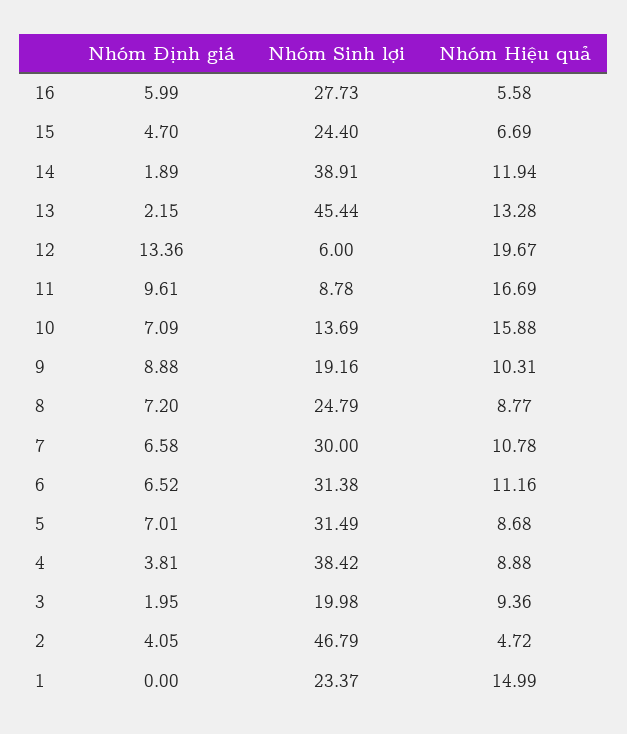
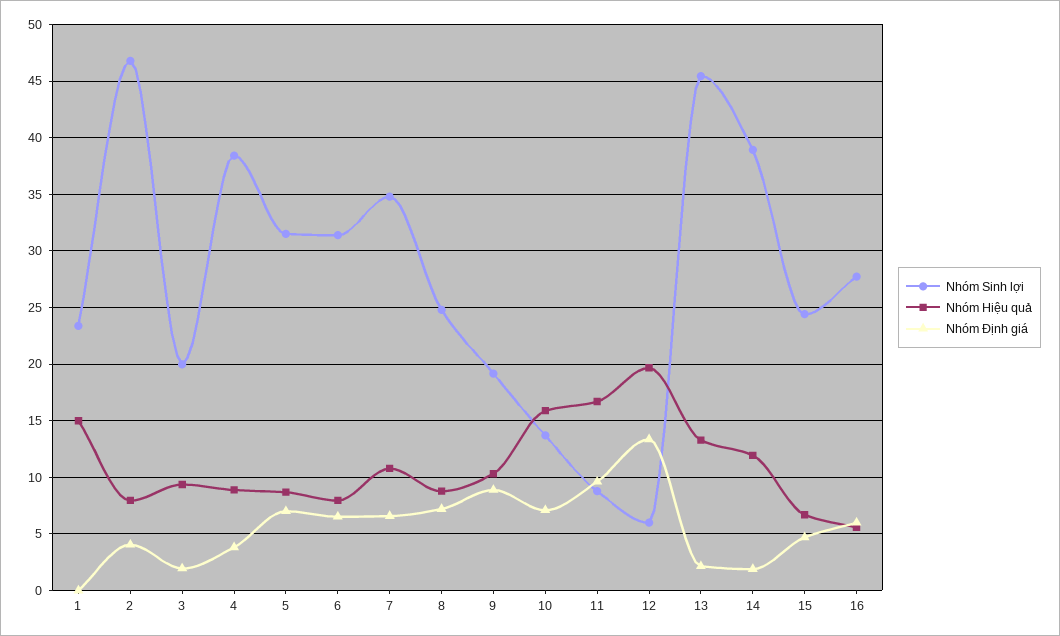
  {
    "Nhóm Định giá": {
      "16": 5.99,
      "15": 4.7,
      "14": 1.89,
      "13": 2.15,
      "12": 13.36,
      "11": 9.61,
      "10": 7.09,
      "9": 8.88,
      "8": 7.2,
      "7": 6.58,
      "6": 6.52,
      "5": 7.01,
      "4": 3.81,
      "3": 1.95,
      "2": 4.05,
      "1": 0
    },
    "Nhóm Sinh lợi": {
      "16": 27.73,
      "15": 24.4,
      "14": 38.91,
      "13": 45.44,
      "12": 6,
      "11": 8.78,
      "10": 13.69,
      "9": 19.16,
      "8": 24.79,
-     "7": 30,
+     "7": 35,
      "6": 31.38,
      "5": 31.49,
      "4": 38.42,
      "3": 19.98,
      "2": 46.79,
      "1": 23.37
    },
    "Nhóm Hiệu quả": {
      "16": 5.58,
      "15": 6.69,
      "14": 11.94,
      "13": 13.28,
      "12": 19.67,
      "11": 16.69,
      "10": 15.88,
      "9": 10.31,
      "8": 8.77,
      "7": 10.78,
-     "6": 11.16,
+     "6": 8,
      "5": 8.68,
      "4": 8.88,
      "3": 9.36,
-     "2": 4.72,
+     "2": 8,
      "1": 14.99
    }
  }

